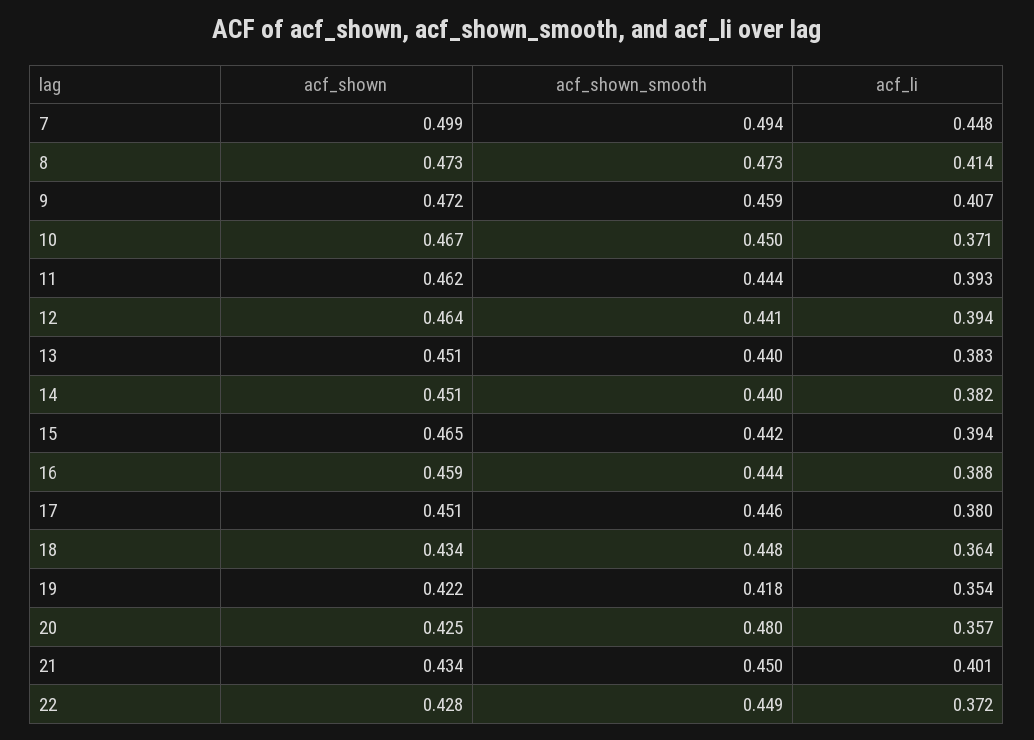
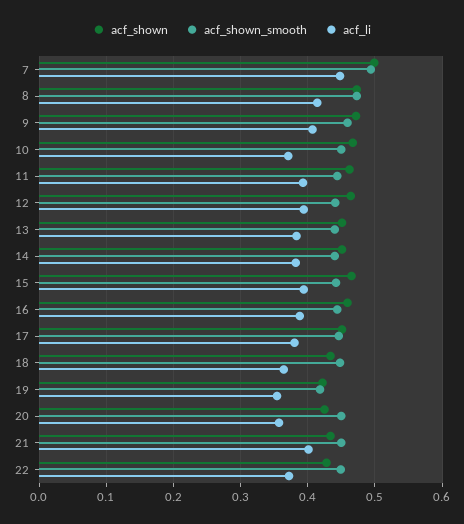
  {
    "acf_shown": {
      "7": 0.499,
      "8": 0.473,
      "9": 0.472,
      "10": 0.467,
      "11": 0.462,
      "12": 0.464,
      "13": 0.451,
      "14": 0.451,
      "15": 0.465,
      "16": 0.459,
      "17": 0.451,
      "18": 0.434,
      "19": 0.422,
      "20": 0.425,
      "21": 0.434,
      "22": 0.428
    },
    "acf_shown_smooth": {
      "7": 0.494,
      "8": 0.473,
      "9": 0.459,
      "10": 0.45,
      "11": 0.444,
      "12": 0.441,
      "13": 0.44,
      "14": 0.44,
      "15": 0.442,
      "16": 0.444,
      "17": 0.446,
      "18": 0.448,
      "19": 0.418,
-     "20": 0.48,
+     "20": 0.45,
      "21": 0.45,
      "22": 0.449
    },
    "acf_li": {
      "7": 0.448,
      "8": 0.414,
      "9": 0.407,
      "10": 0.371,
      "11": 0.393,
      "12": 0.394,
      "13": 0.383,
      "14": 0.382,
      "15": 0.394,
      "16": 0.388,
      "17": 0.38,
      "18": 0.364,
      "19": 0.354,
      "20": 0.357,
      "21": 0.401,
      "22": 0.372
    }
  }

